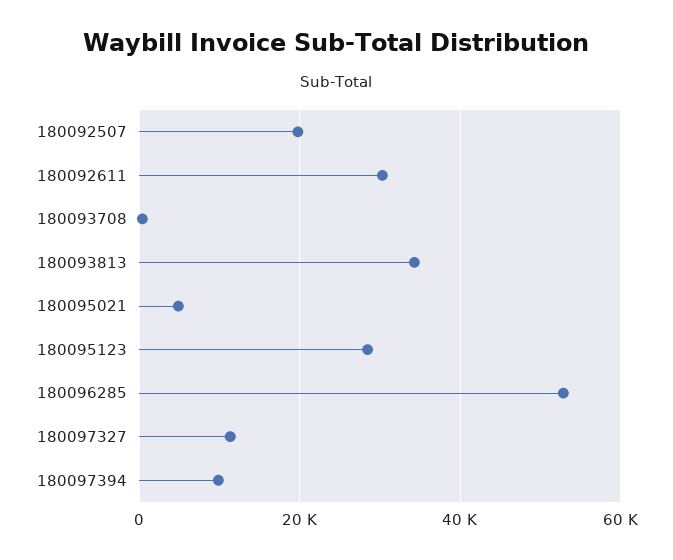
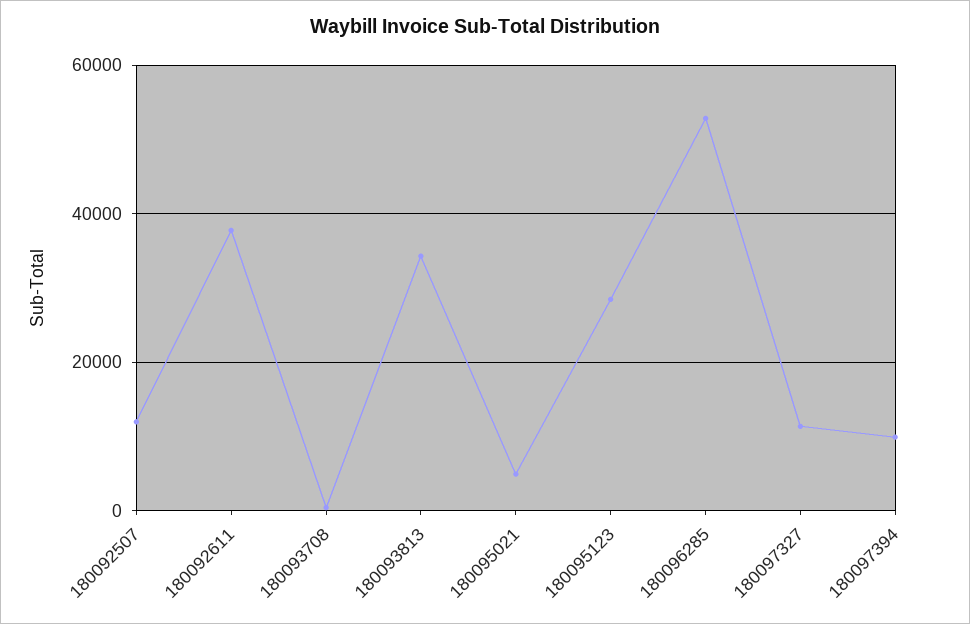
  {
-   "180092507": 20000,
+   "180092507": 12000,
-   "180092611": 30000,
+   "180092611": 38000,
    "180093708": 0,
    "180093813": 34000,
    "180095021": 4000,
    "180095123": 28000,
    "180096285": 52000,
    "180097327": 12000,
    "180097394": 10000
  }

